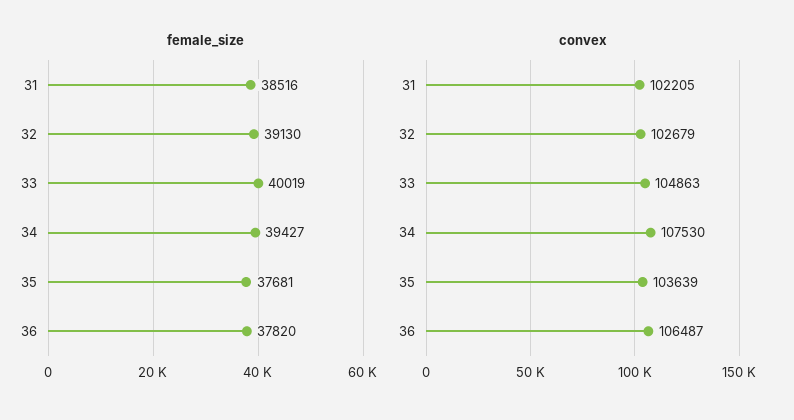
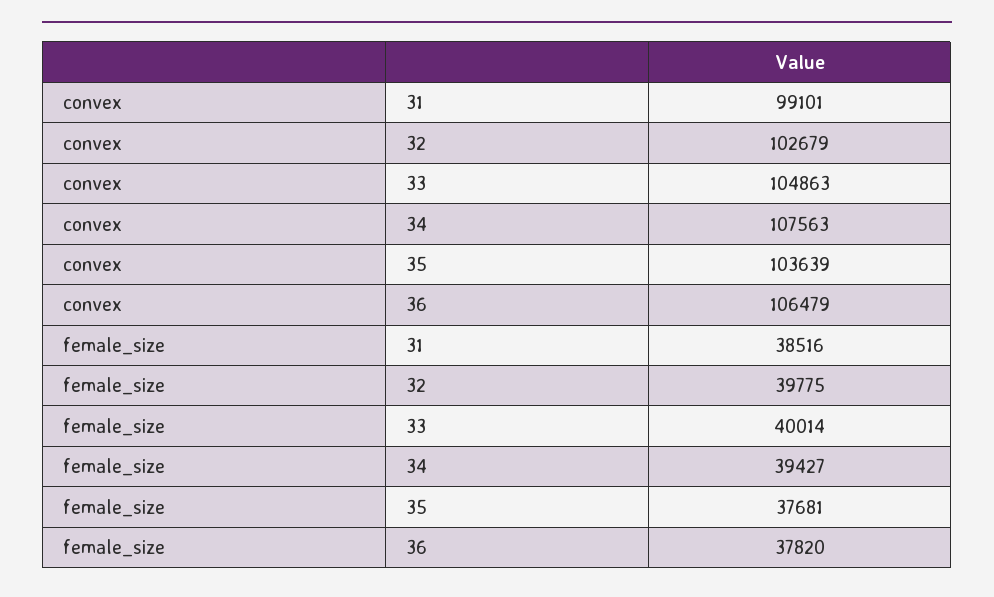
  {
    "female_size": {
      "31": 38516,
-     "32": 39130,
+     "32": 39775,
-     "33": 40019,
+     "33": 40014,
      "34": 39427,
      "35": 37681,
      "36": 37820
    },
    "convex": {
-     "31": 102205,
+     "31": 99101,
      "32": 102679,
      "33": 104863,
-     "34": 107530,
+     "34": 107563,
      "35": 103639,
-     "36": 106487
+     "36": 106479
    }
  }

